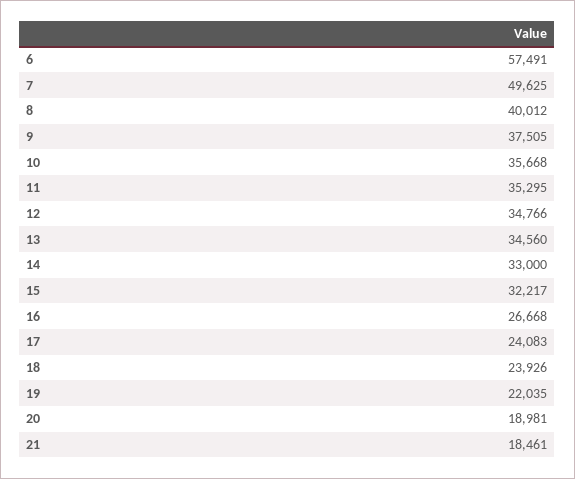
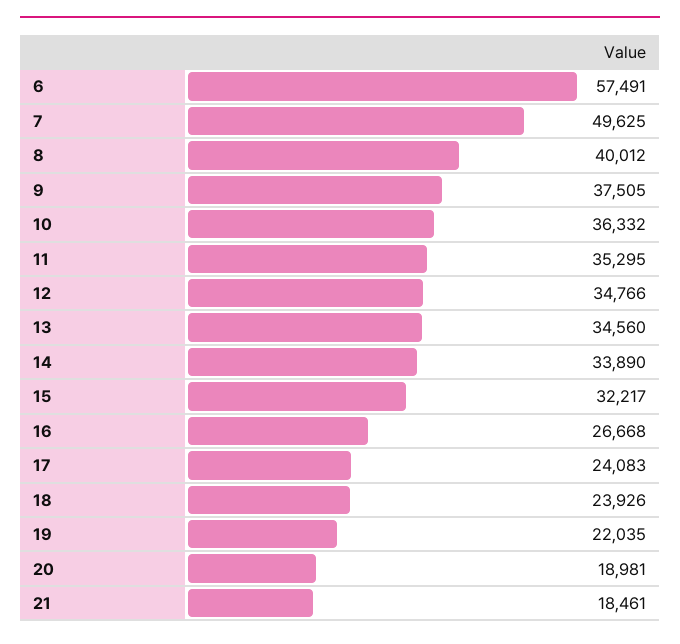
  {
    "6": 57491,
    "7": 49625,
    "8": 40012,
    "9": 37505,
-   "10": 35668,
+   "10": 36332,
    "11": 35295,
    "12": 34766,
    "13": 34560,
-   "14": 33000,
+   "14": 33890,
    "15": 32217,
    "16": 26668,
    "17": 24083,
    "18": 23926,
    "19": 22035,
    "20": 18981,
    "21": 18461
  }

